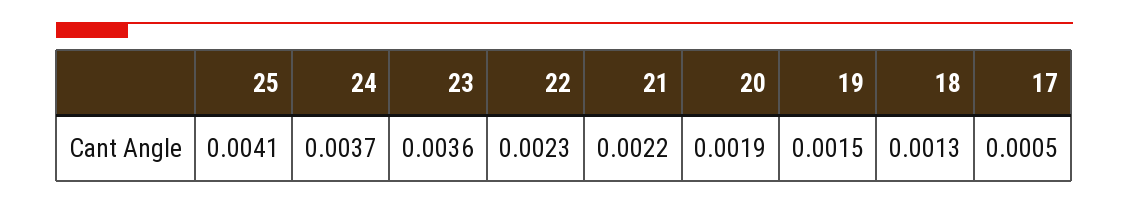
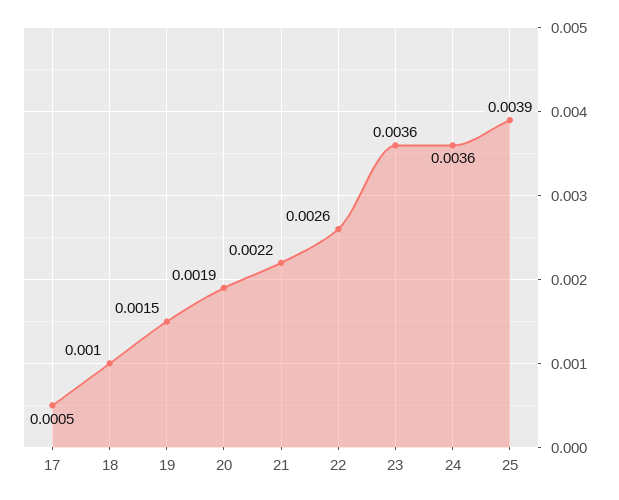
  {
-   "25": 0.0041,
+   "25": 0.0039,
-   "24": 0.0037,
+   "24": 0.0036,
    "23": 0.0036,
-   "22": 0.0023,
+   "22": 0.0026,
    "21": 0.0022,
    "20": 0.0019,
    "19": 0.0015,
-   "18": 0.0013,
+   "18": 0.001,
    "17": 0.0005
  }

